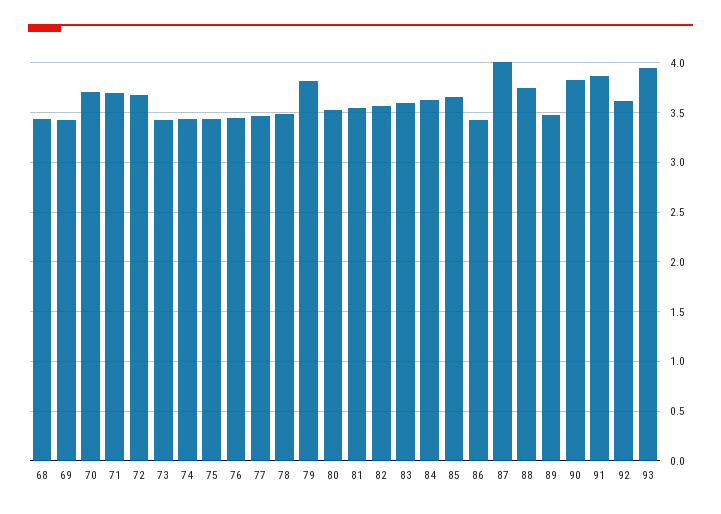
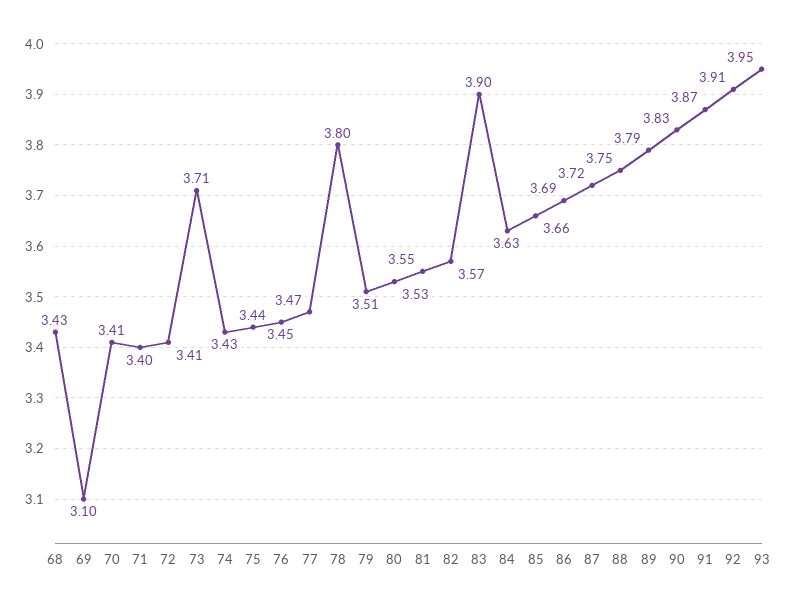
  {
    "68": 3.43,
-   "69": 3.4,
+   "69": 3.1,
-   "70": 3.7,
+   "70": 3.41,
-   "71": 3.7,
+   "71": 3.4,
-   "72": 3.7,
+   "72": 3.41,
-   "73": 3.4,
+   "73": 3.71,
    "74": 3.43,
    "75": 3.44,
    "76": 3.45,
    "77": 3.47,
-   "78": 3.5,
+   "78": 3.8,
-   "79": 3.8,
+   "79": 3.51,
    "80": 3.53,
    "81": 3.55,
    "82": 3.57,
-   "83": 3.6,
+   "83": 3.9,
    "84": 3.63,
    "85": 3.66,
-   "86": 3.4,
+   "86": 3.69,
-   "87": 4,
+   "87": 3.72,
    "88": 3.75,
-   "89": 3.5,
+   "89": 3.79,
    "90": 3.83,
    "91": 3.87,
-   "92": 3.6,
+   "92": 3.91,
    "93": 3.95
  }

